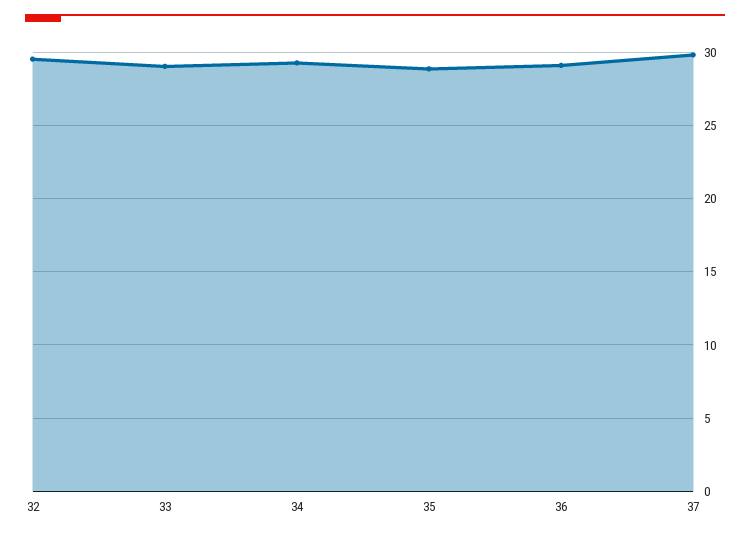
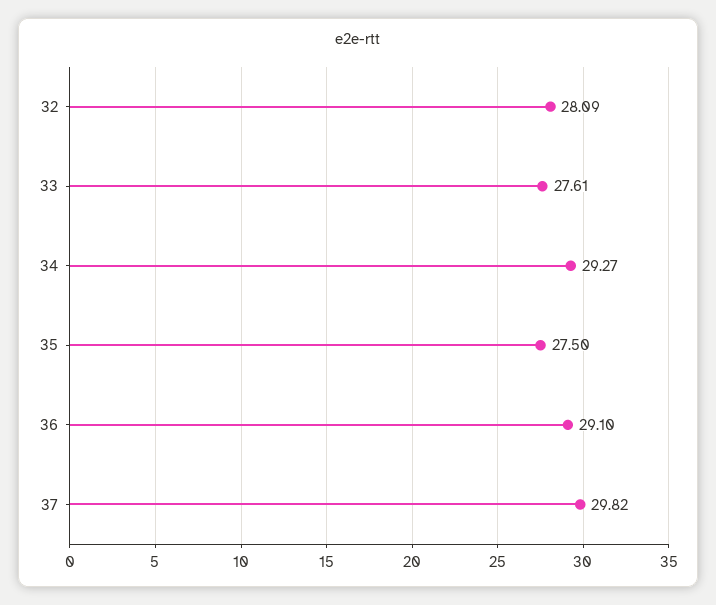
  {
-   "32": 29.5,
+   "32": 28.09,
-   "33": 29,
+   "33": 27.61,
    "34": 29.27,
-   "35": 29,
+   "35": 27.5,
    "36": 29.1,
    "37": 29.82
  }

